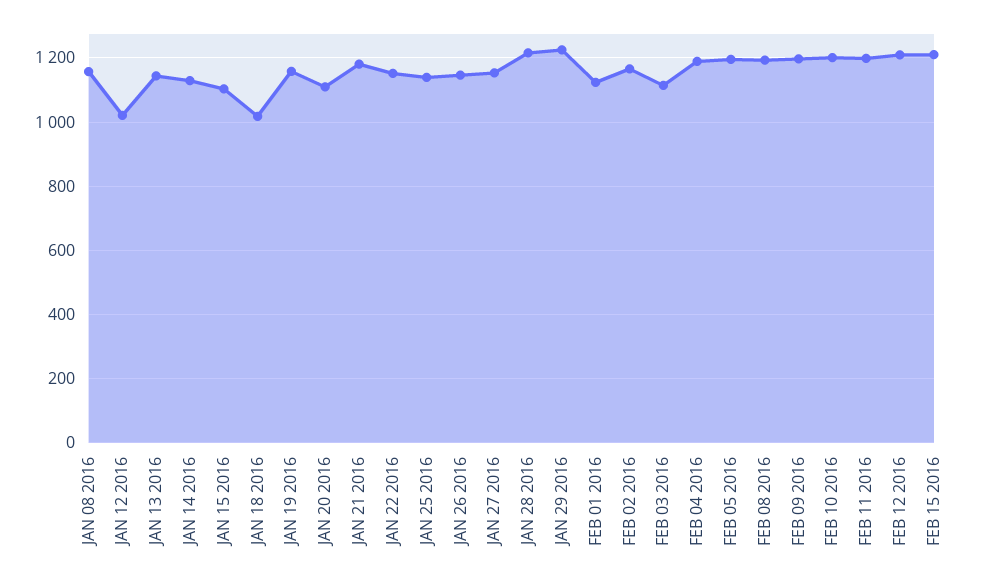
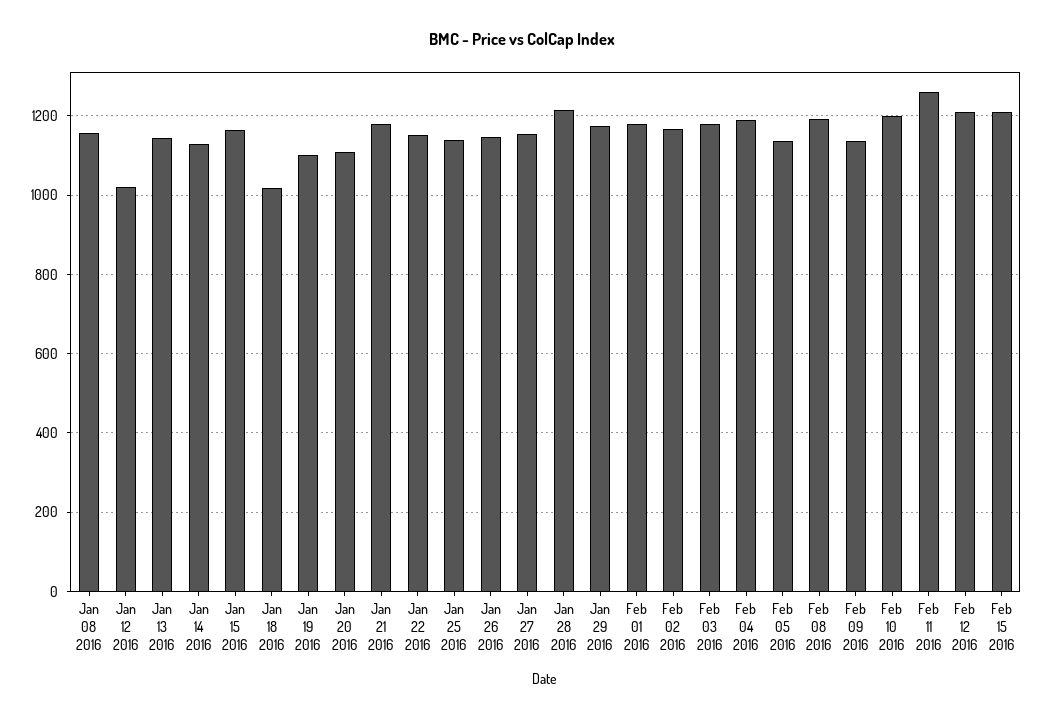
  {
    "JAN 08 2016": 1160,
    "JAN 12 2016": 1020,
    "JAN 13 2016": 1140,
    "JAN 14 2016": 1120,
-   "JAN 15 2016": 1100,
+   "JAN 15 2016": 1160,
    "JAN 18 2016": 1020,
-   "JAN 19 2016": 1160,
+   "JAN 19 2016": 1100,
    "JAN 20 2016": 1100,
    "JAN 21 2016": 1180,
    "JAN 22 2016": 1160,
    "JAN 25 2016": 1140,
    "JAN 26 2016": 1140,
    "JAN 27 2016": 1160,
    "JAN 28 2016": 1220,
-   "JAN 29 2016": 1220,
+   "JAN 29 2016": 1180,
-   "FEB 01 2016": 1120,
+   "FEB 01 2016": 1180,
    "FEB 02 2016": 1160,
-   "FEB 03 2016": 1120,
+   "FEB 03 2016": 1180,
    "FEB 04 2016": 1180,
-   "FEB 05 2016": 1200,
+   "FEB 05 2016": 1140,
    "FEB 08 2016": 1200,
-   "FEB 09 2016": 1200,
+   "FEB 09 2016": 1140,
    "FEB 10 2016": 1200,
-   "FEB 11 2016": 1200,
+   "FEB 11 2016": 1260,
    "FEB 12 2016": 1200,
    "FEB 15 2016": 1200
  }

